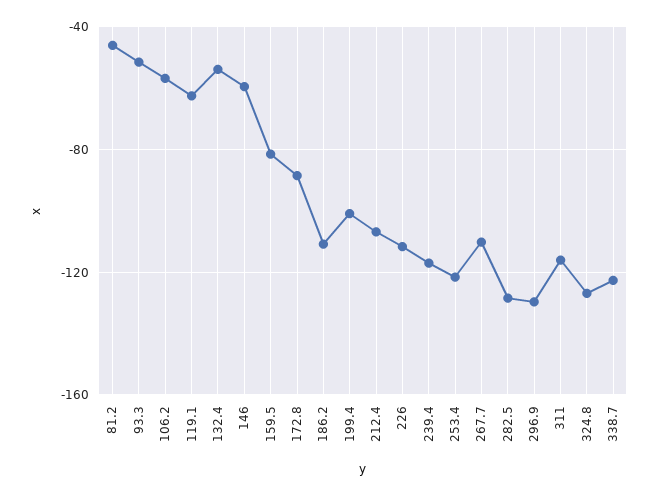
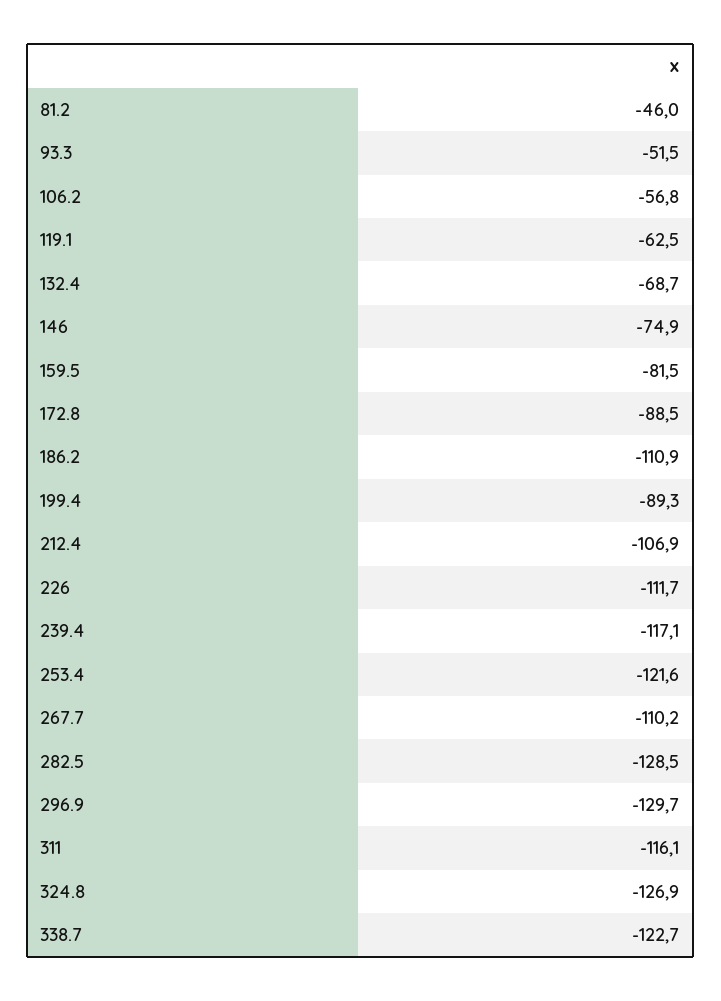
  {
    "81.2": -46,
    "93.3": -51.5,
    "106.2": -56.8,
    "119.1": -62.5,
-   "132.4": -55,
+   "132.4": -68.7,
-   "146": -60,
+   "146": -74.9,
    "159.5": -81.5,
    "172.8": -88.5,
    "186.2": -110.9,
-   "199.4": -100,
+   "199.4": -89.3,
    "212.4": -106.9,
    "226": -111.7,
    "239.4": -117.1,
    "253.4": -121.6,
    "267.7": -110.2,
    "282.5": -128.5,
    "296.9": -129.7,
    "311": -116.1,
    "324.8": -126.9,
    "338.7": -122.7
  }

